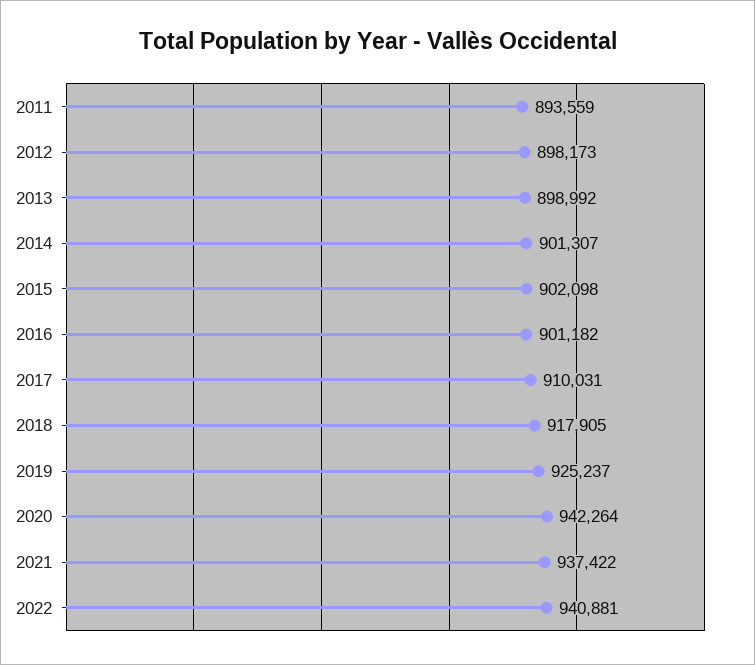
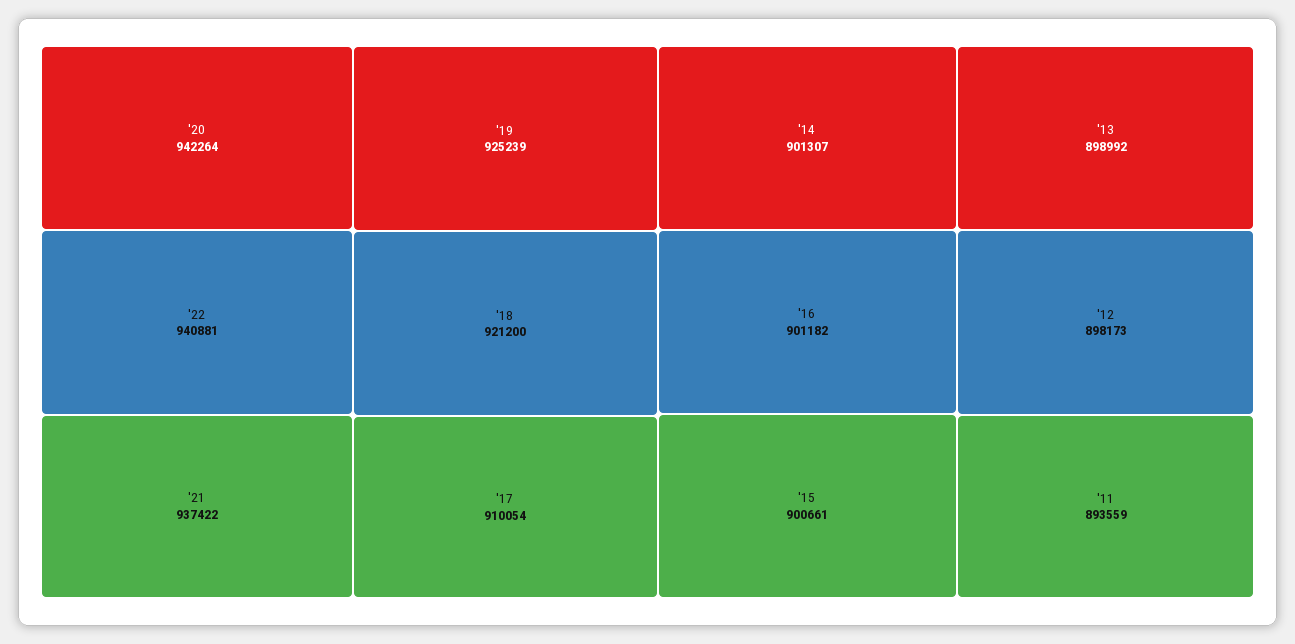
  {
    "2011": 893559,
    "2012": 898173,
    "2013": 898992,
    "2014": 901307,
-   "2015": 902098,
+   "2015": 900661,
    "2016": 901182,
-   "2017": 910031,
+   "2017": 910054,
-   "2018": 917905,
+   "2018": 921200,
-   "2019": 925237,
+   "2019": 925239,
    "2020": 942264,
    "2021": 937422,
    "2022": 940881
  }

